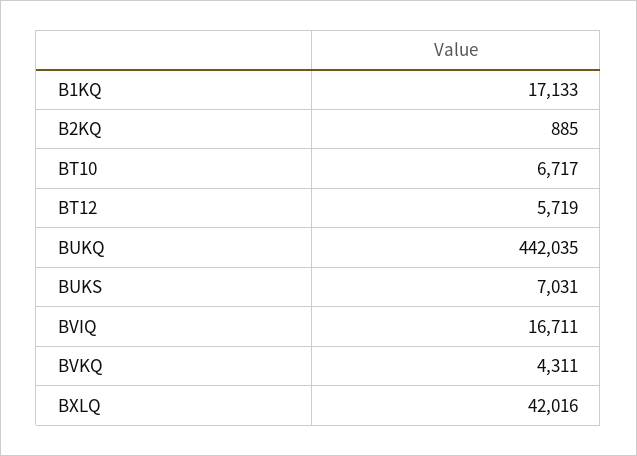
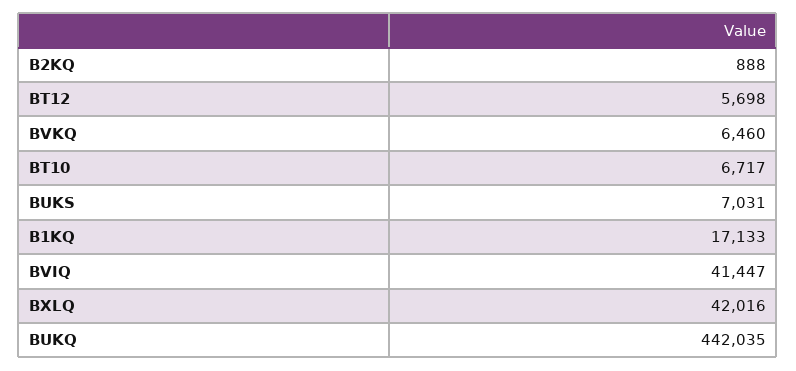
  {
    "B1KQ": 17133,
-   "B2KQ": 885,
+   "B2KQ": 888,
    "BT10": 6717,
-   "BT12": 5719,
+   "BT12": 5698,
    "BUKQ": 442035,
    "BUKS": 7031,
-   "BVIQ": 16711,
+   "BVIQ": 41447,
-   "BVKQ": 4311,
+   "BVKQ": 6460,
    "BXLQ": 42016
  }

